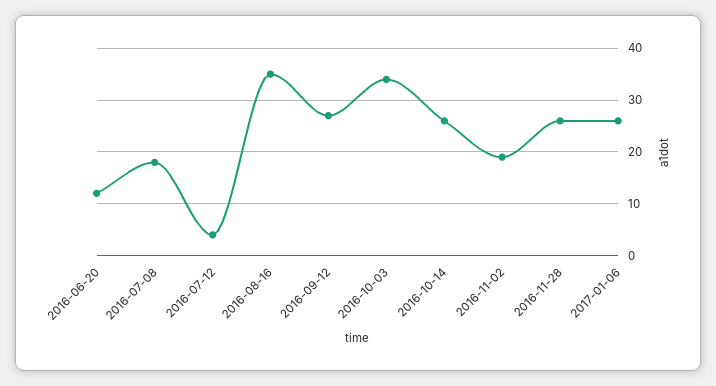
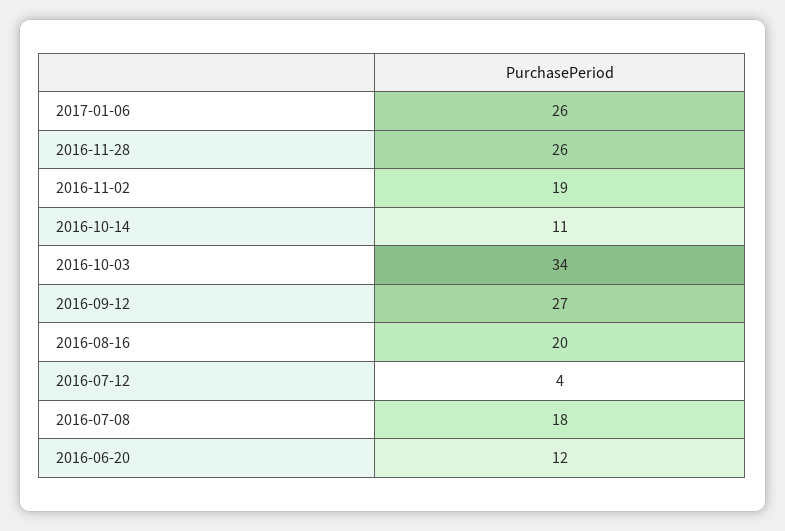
  {
    "2016-06-20": 12,
    "2016-07-08": 18,
    "2016-07-12": 4,
-   "2016-08-16": 35,
+   "2016-08-16": 20,
    "2016-09-12": 27,
    "2016-10-03": 34,
-   "2016-10-14": 25,
+   "2016-10-14": 11,
    "2016-11-02": 19,
    "2016-11-28": 26,
    "2017-01-06": 26
  }

